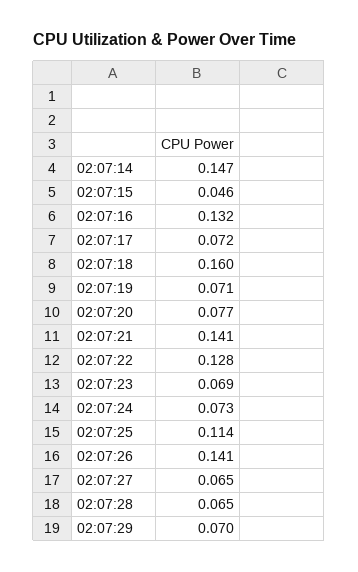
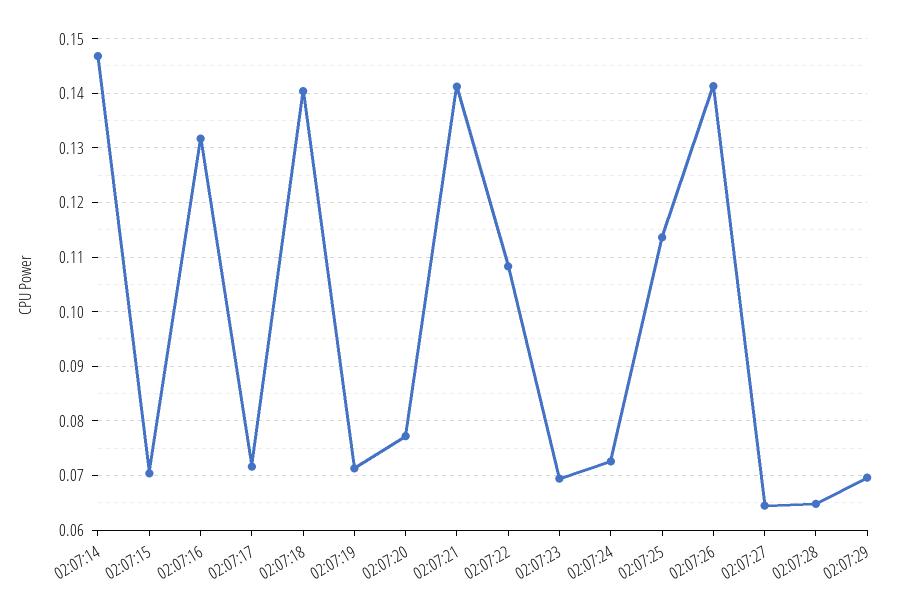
  {
    "02:07:14": 0.147,
-   "02:07:15": 0.046,
+   "02:07:15": 0.07,
    "02:07:16": 0.132,
    "02:07:17": 0.072,
-   "02:07:18": 0.16,
+   "02:07:18": 0.14,
    "02:07:19": 0.071,
    "02:07:20": 0.077,
    "02:07:21": 0.141,
-   "02:07:22": 0.128,
+   "02:07:22": 0.108,
    "02:07:23": 0.069,
    "02:07:24": 0.073,
    "02:07:25": 0.114,
    "02:07:26": 0.141,
    "02:07:27": 0.065,
    "02:07:28": 0.065,
    "02:07:29": 0.07
  }

